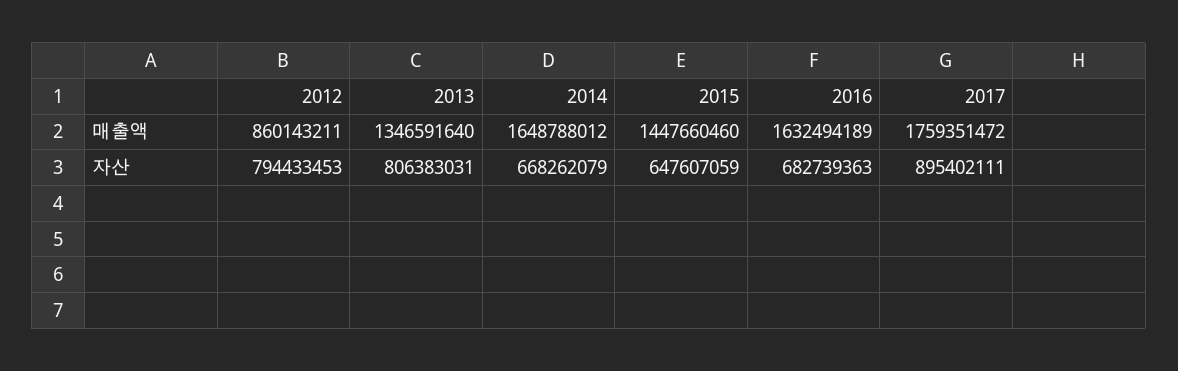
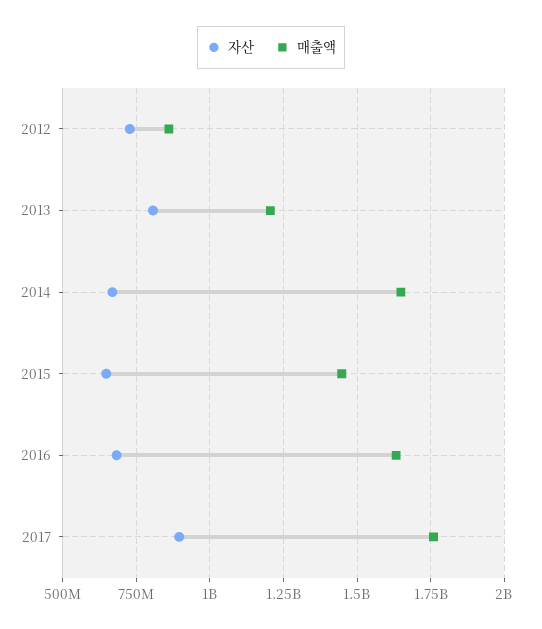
  {
    "매출액": {
      "2012": 860143211,
-     "2013": 1346591640,
+     "2013": 1200000000,
      "2014": 1648788012,
      "2015": 1447660460,
      "2016": 1632494189,
      "2017": 1759351472
    },
    "자산": {
-     "2012": 794433453,
+     "2012": 725000000,
      "2013": 806383031,
      "2014": 668262079,
      "2015": 647607059,
      "2016": 682739363,
      "2017": 895402111
    }
  }

